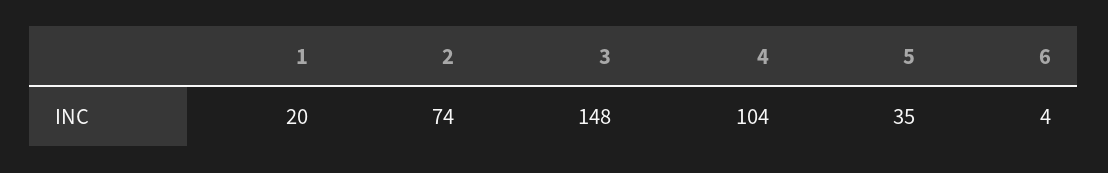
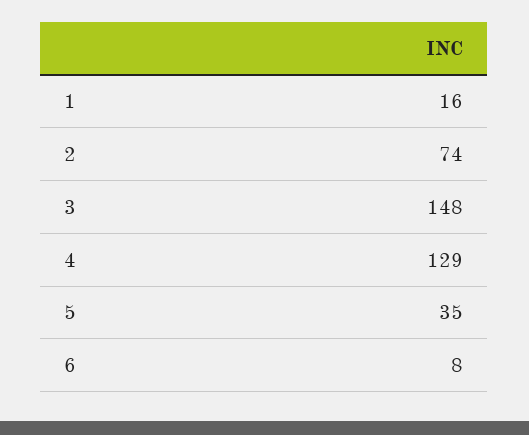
  {
-   "1": 20,
+   "1": 16,
    "2": 74,
    "3": 148,
-   "4": 104,
+   "4": 129,
    "5": 35,
-   "6": 4
+   "6": 8
  }

